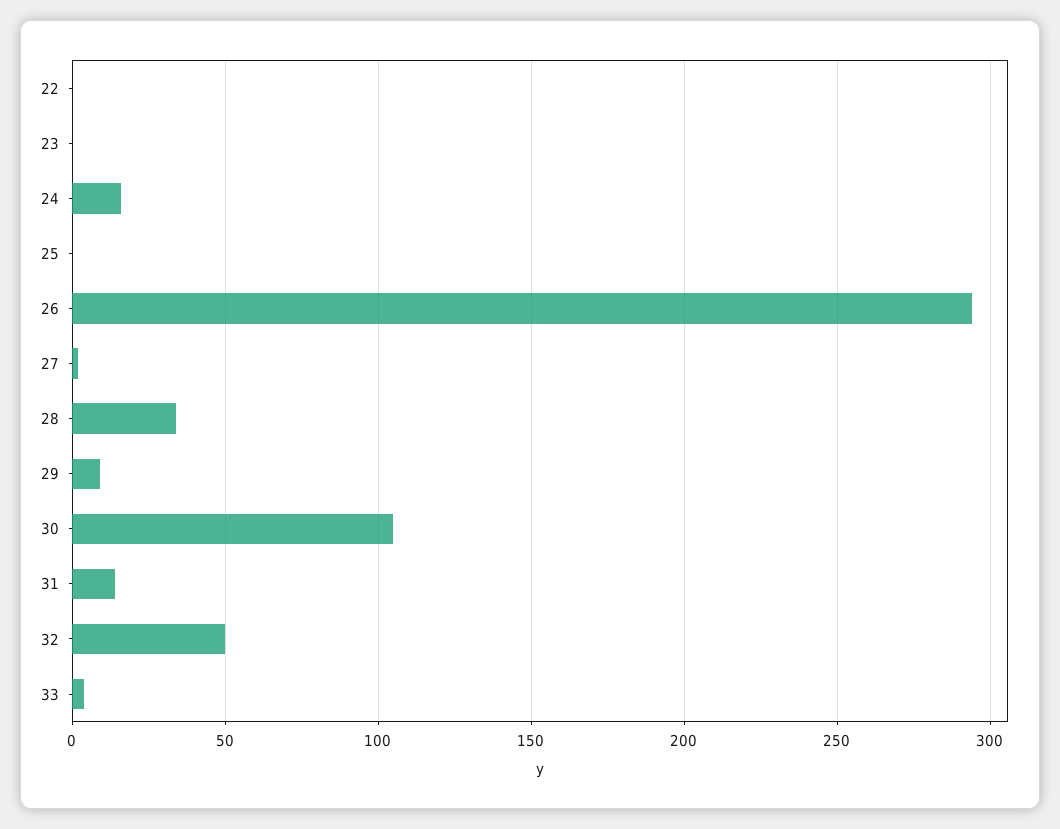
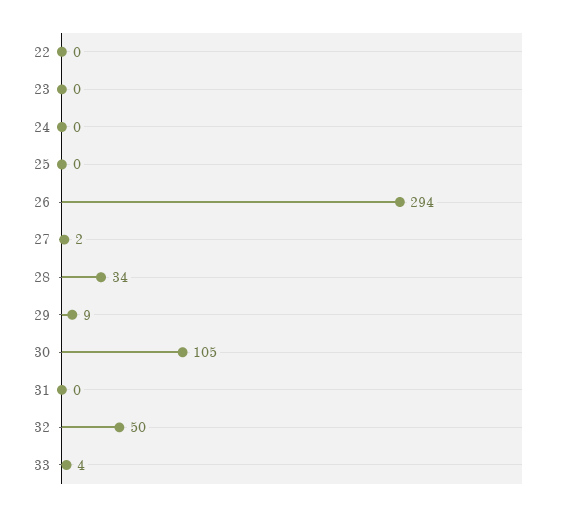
  {
    "22": 0,
    "23": 0,
-   "24": 15,
+   "24": 0,
    "25": 0,
    "26": 294,
    "27": 2,
    "28": 34,
    "29": 9,
    "30": 105,
-   "31": 15,
+   "31": 0,
    "32": 50,
    "33": 4
  }

